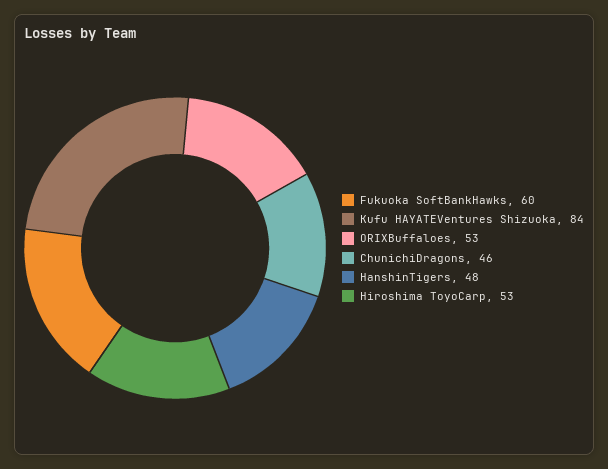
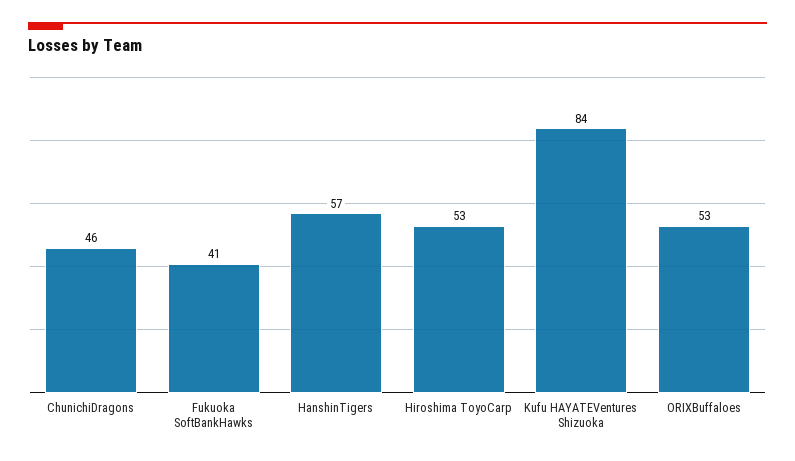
  {
-   "Fukuoka SoftBankHawks": 60,
+   "Fukuoka SoftBankHawks": 41,
    "Kufu HAYATEVentures Shizuoka": 84,
    "ORIXBuffaloes": 53,
    "ChunichiDragons": 46,
-   "HanshinTigers": 48,
+   "HanshinTigers": 57,
    "Hiroshima ToyoCarp": 53
  }

